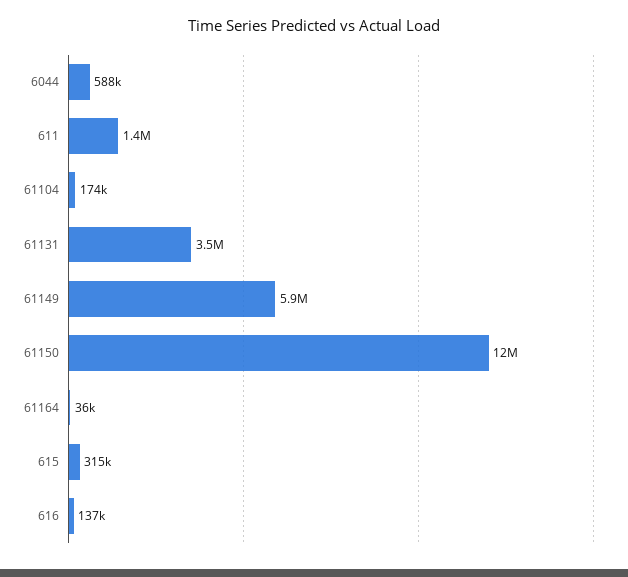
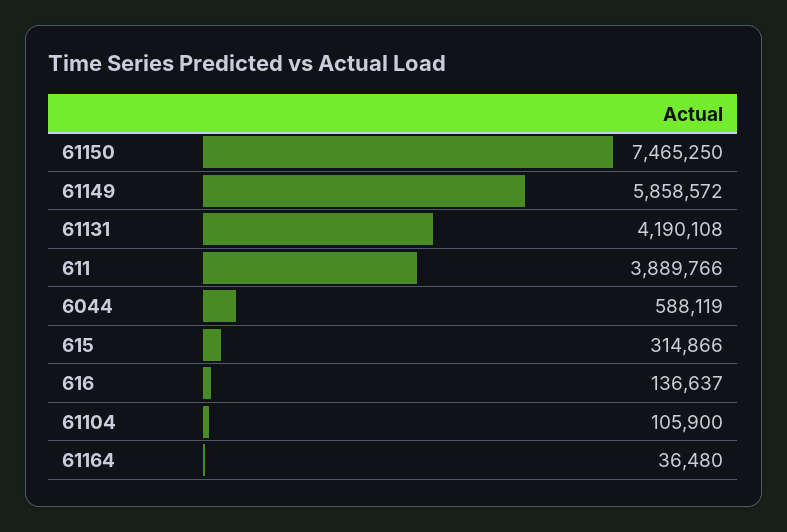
  {
    "6044": 588119,
-   "611": 1400000,
+   "611": 3889766,
-   "61104": 174000,
+   "61104": 105900,
-   "61131": 3500000,
+   "61131": 4190108,
    "61149": 5858572,
-   "61150": 12000000,
+   "61150": 7465250,
    "61164": 36480,
    "615": 314866,
    "616": 136637
  }

